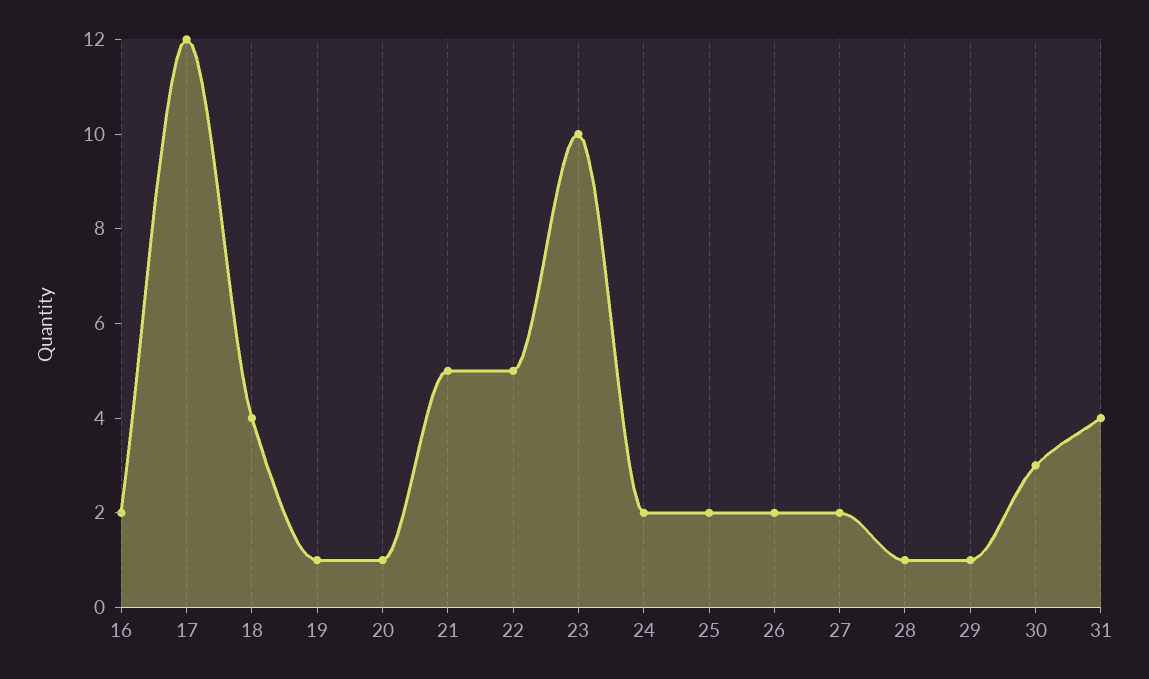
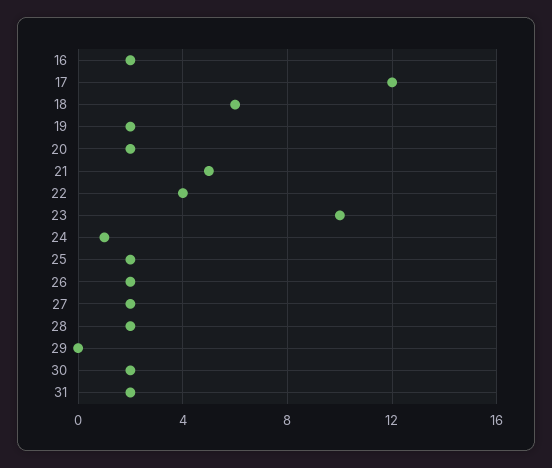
  {
    "16": 2,
    "17": 12,
-   "18": 4,
+   "18": 6,
-   "19": 1,
+   "19": 2,
-   "20": 1,
+   "20": 2,
    "21": 5,
-   "22": 5,
+   "22": 4,
    "23": 10,
-   "24": 2,
+   "24": 1,
    "25": 2,
    "26": 2,
    "27": 2,
-   "28": 1,
+   "28": 2,
-   "29": 1,
+   "29": 0,
-   "30": 3,
+   "30": 2,
-   "31": 4
+   "31": 2
  }

